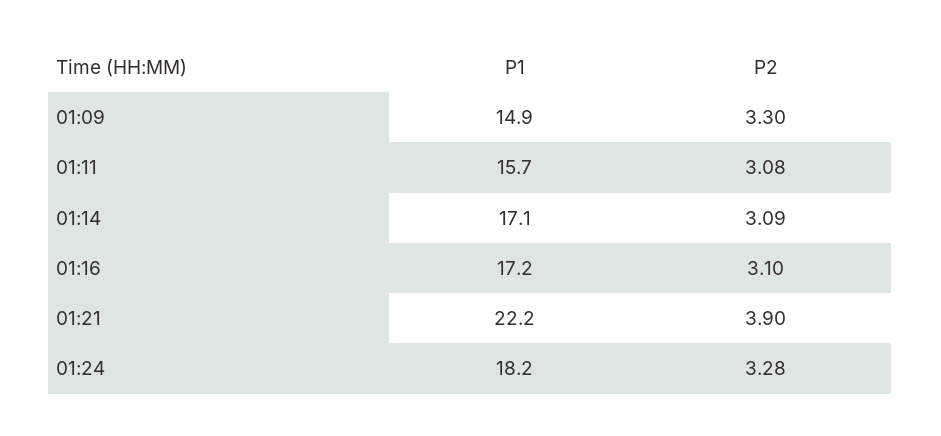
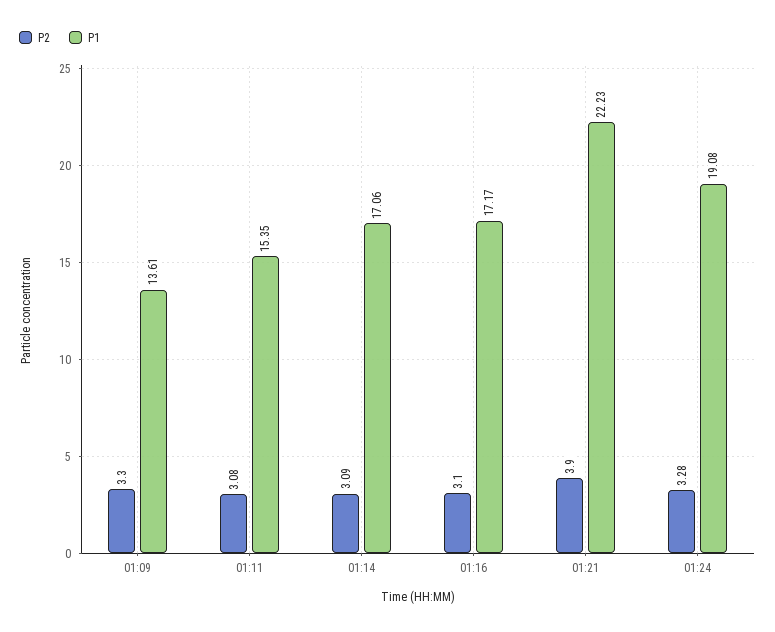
  {
    "P1": {
-     "01:09": 14.9,
+     "01:09": 13.61,
-     "01:11": 15.7,
+     "01:11": 15.35,
      "01:14": 17.06,
      "01:16": 17.17,
      "01:21": 22.23,
-     "01:24": 18.2
+     "01:24": 19.08
    },
    "P2": {
      "01:09": 3.3,
      "01:11": 3.08,
      "01:14": 3.09,
      "01:16": 3.1,
      "01:21": 3.9,
      "01:24": 3.28
    }
  }

